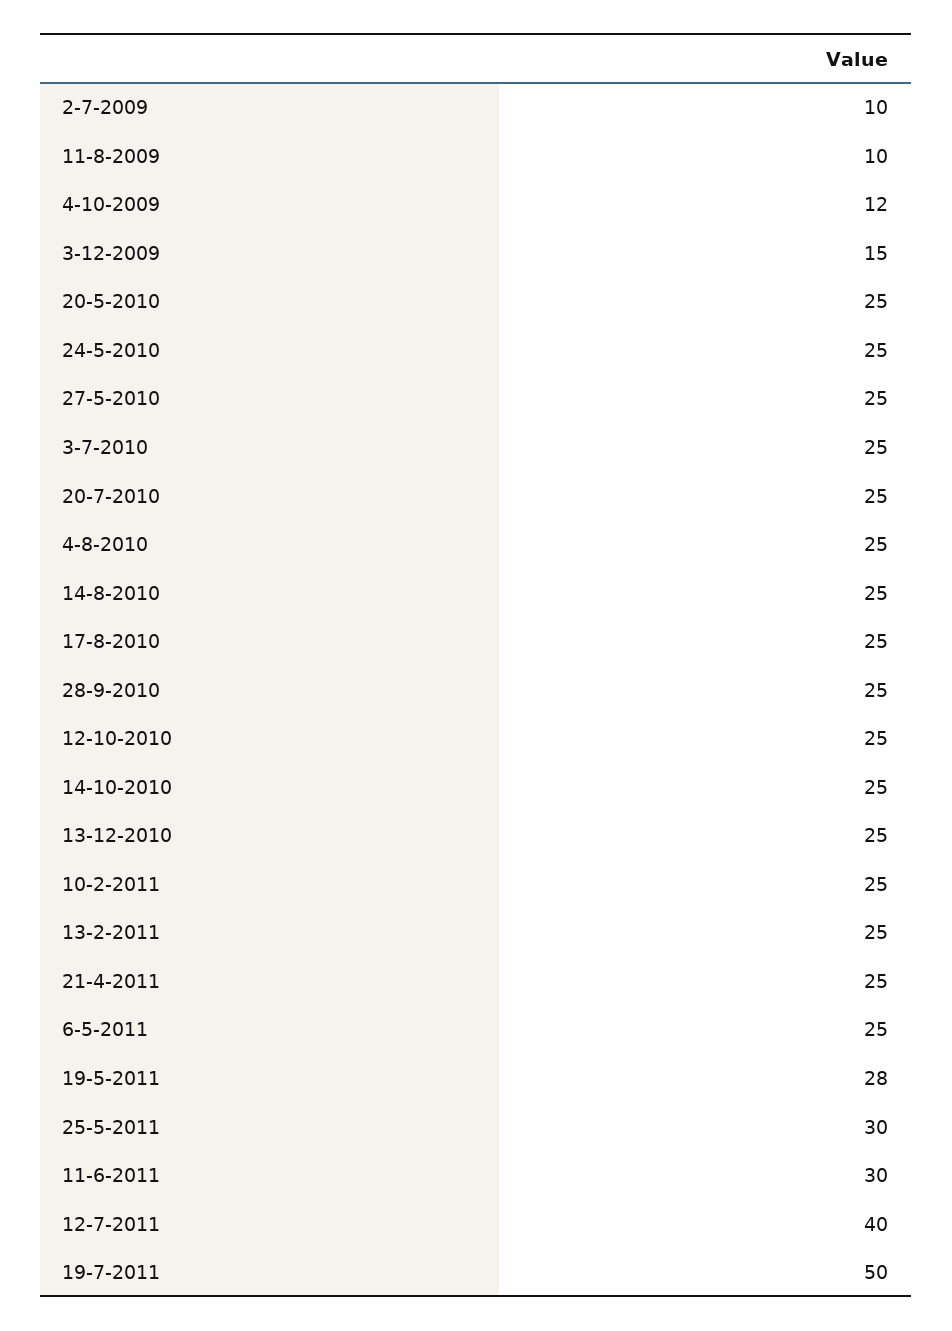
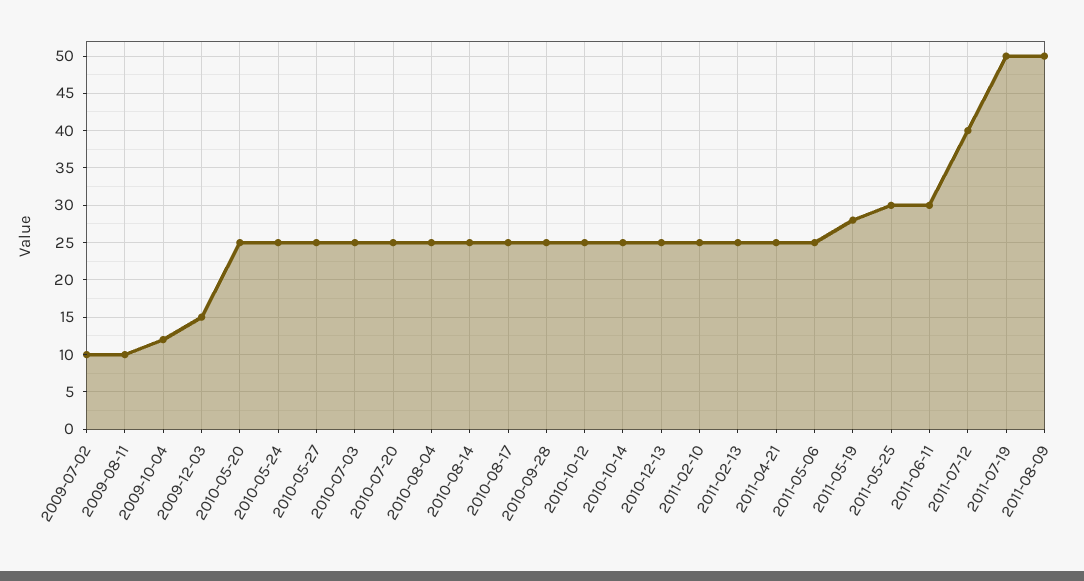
  {
    "2-7-2009": 10,
    "11-8-2009": 10,
    "4-10-2009": 12,
    "3-12-2009": 15,
    "20-5-2010": 25,
    "24-5-2010": 25,
    "27-5-2010": 25,
    "3-7-2010": 25,
    "20-7-2010": 25,
    "4-8-2010": 25,
    "14-8-2010": 25,
    "17-8-2010": 25,
    "28-9-2010": 25,
    "12-10-2010": 25,
    "14-10-2010": 25,
    "13-12-2010": 25,
    "10-2-2011": 25,
    "13-2-2011": 25,
    "21-4-2011": 25,
    "6-5-2011": 25,
    "19-5-2011": 28,
    "25-5-2011": 30,
    "11-6-2011": 30,
    "12-7-2011": 40,
-   "19-7-2011": 50
+   "19-7-2011": 50,
+   "2011-08-09": 50
  }

